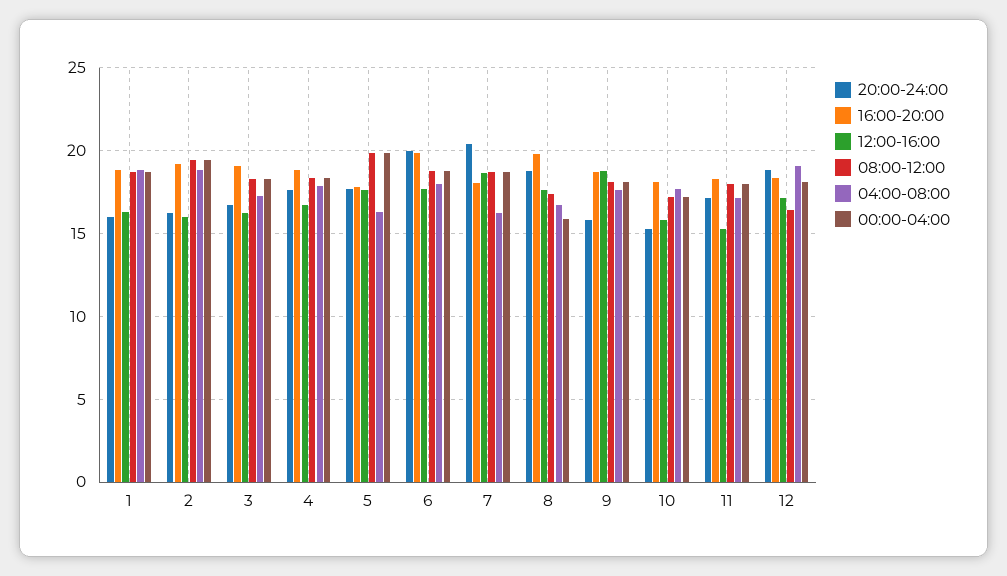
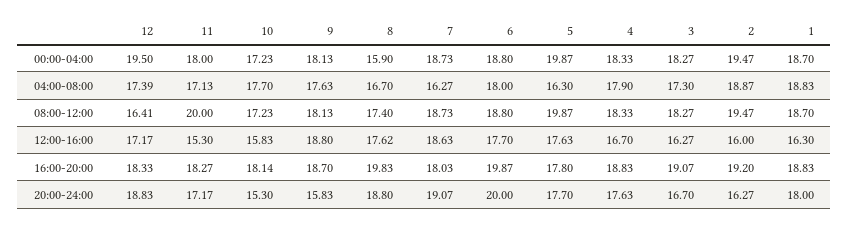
  {
    "20:00-24:00": {
-     "1": 16,
+     "1": 18,
      "2": 16.27,
      "3": 16.7,
      "4": 17.63,
      "5": 17.7,
      "6": 20,
-     "7": 20.5,
+     "7": 19.07,
      "8": 18.8,
      "9": 15.83,
      "10": 15.3,
      "11": 17.17,
      "12": 18.83
    },
    "16:00-20:00": {
      "1": 18.83,
      "2": 19.2,
      "3": 19.07,
      "4": 18.83,
      "5": 17.8,
      "6": 19.87,
      "7": 18.03,
      "8": 19.83,
      "9": 18.7,
      "10": 18.14,
      "11": 18.27,
      "12": 18.33
    },
    "12:00-16:00": {
      "1": 16.3,
      "2": 16,
      "3": 16.27,
      "4": 16.7,
      "5": 17.63,
      "6": 17.7,
      "7": 18.63,
      "8": 17.62,
      "9": 18.8,
      "10": 15.83,
      "11": 15.3,
      "12": 17.17
    },
    "08:00-12:00": {
      "1": 18.7,
      "2": 19.47,
      "3": 18.27,
      "4": 18.33,
      "5": 19.87,
      "6": 18.8,
      "7": 18.73,
      "8": 17.4,
      "9": 18.13,
      "10": 17.23,
-     "11": 18,
+     "11": 20,
      "12": 16.41
    },
    "04:00-08:00": {
      "1": 18.83,
      "2": 18.87,
      "3": 17.3,
      "4": 17.9,
      "5": 16.3,
      "6": 18,
      "7": 16.27,
      "8": 16.7,
      "9": 17.63,
      "10": 17.7,
      "11": 17.13,
-     "12": 19
+     "12": 17.39
    },
    "00:00-04:00": {
      "1": 18.7,
      "2": 19.47,
      "3": 18.27,
      "4": 18.33,
      "5": 19.87,
      "6": 18.8,
      "7": 18.73,
      "8": 15.9,
      "9": 18.13,
      "10": 17.23,
      "11": 18,
-     "12": 18
+     "12": 19.5
    }
  }

